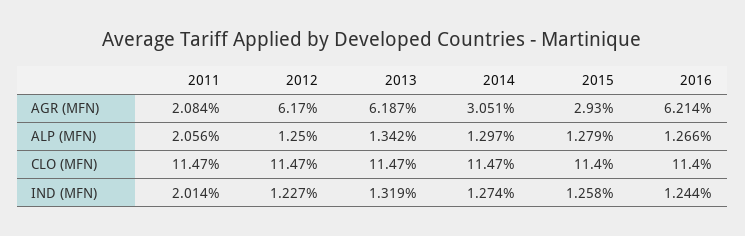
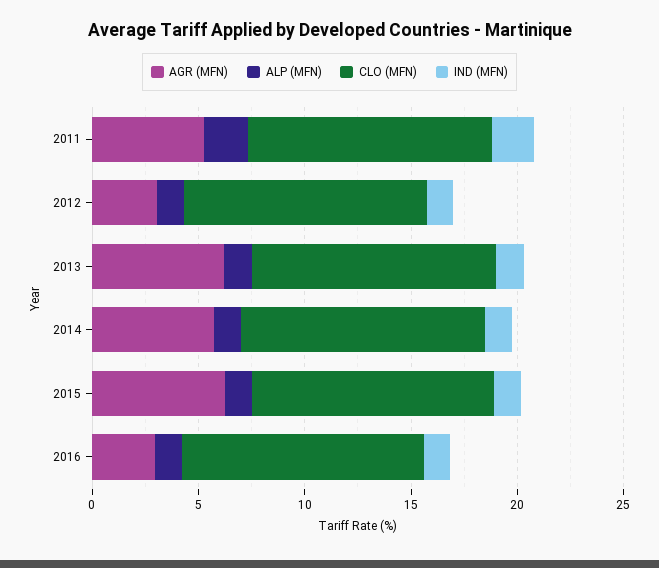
  {
    "AGR (MFN)": {
-     "2011": 2.084,
+     "2011": 5,
-     "2012": 6.17,
+     "2012": 3,
      "2013": 6.187,
-     "2014": 3.051,
+     "2014": 6,
-     "2015": 2.93,
+     "2015": 6,
-     "2016": 6.214
+     "2016": 3
    },
    "ALP (MFN)": {
      "2011": 2.056,
      "2012": 1.25,
      "2013": 1.342,
      "2014": 1.297,
      "2015": 1.279,
      "2016": 1.266
    },
    "CLO (MFN)": {
      "2011": 11.47,
      "2012": 11.47,
      "2013": 11.47,
      "2014": 11.47,
      "2015": 11.4,
      "2016": 11.4
    },
    "IND (MFN)": {
      "2011": 2.014,
      "2012": 1.227,
      "2013": 1.319,
      "2014": 1.274,
      "2015": 1.258,
      "2016": 1.244
    }
  }

